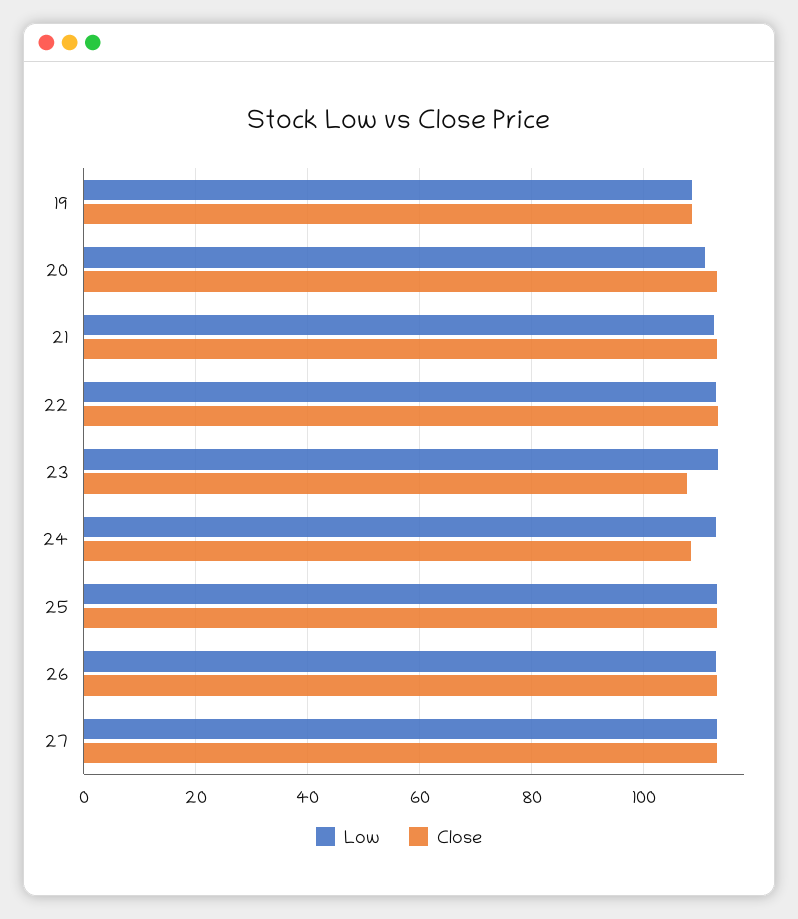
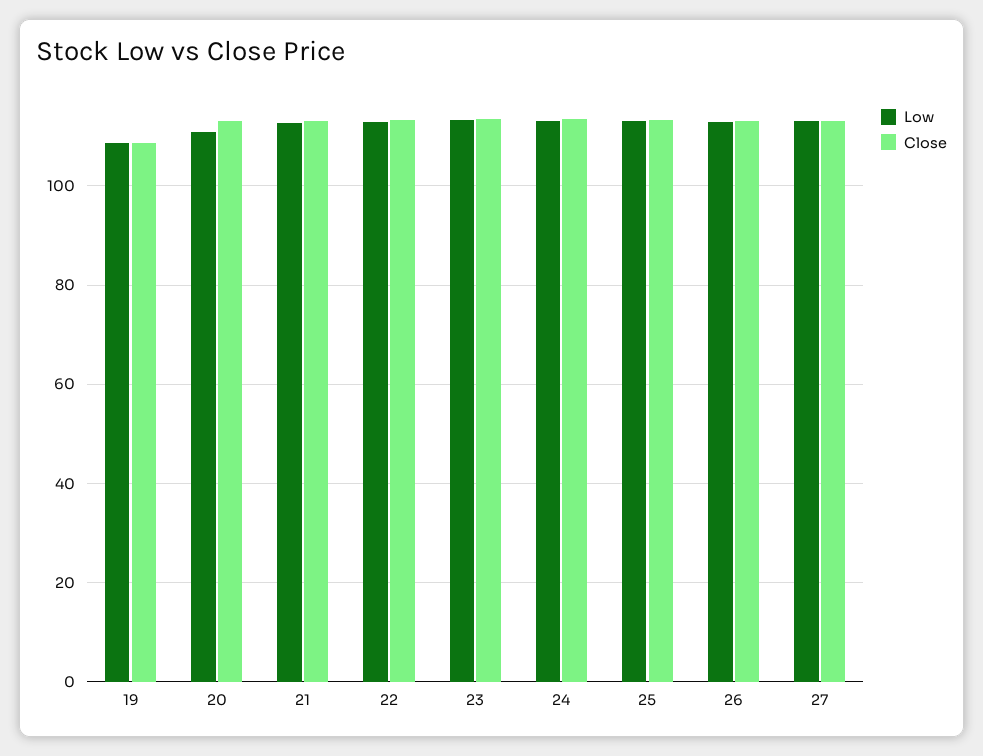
  {
    "Low": {
      "19": 108,
      "20": 110,
      "21": 112,
      "22": 112,
      "23": 114,
      "24": 114,
      "25": 114,
      "26": 112,
      "27": 114
    },
    "Close": {
      "19": 108,
      "20": 114,
      "21": 114,
      "22": 114,
-     "23": 108,
+     "23": 114,
-     "24": 108,
+     "24": 114,
      "25": 114,
      "26": 114,
      "27": 114
    }
  }

